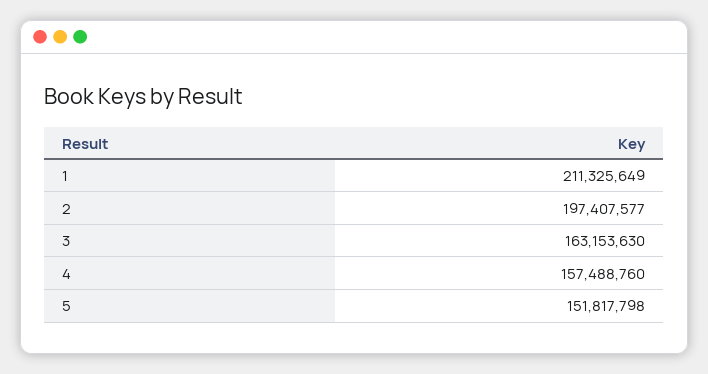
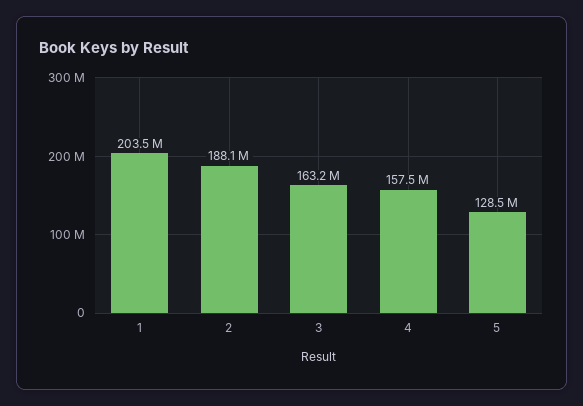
  {
-   "1": 211325649,
+   "1": 203500000,
-   "2": 197407577,
+   "2": 188100000,
    "3": 163153630,
    "4": 157488760,
-   "5": 151817798
+   "5": 128500000
  }

